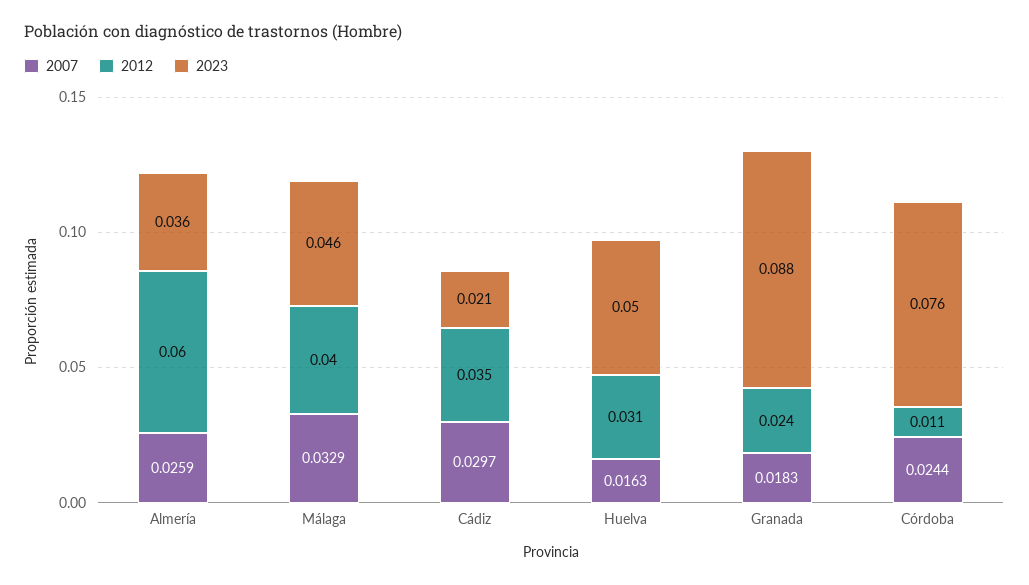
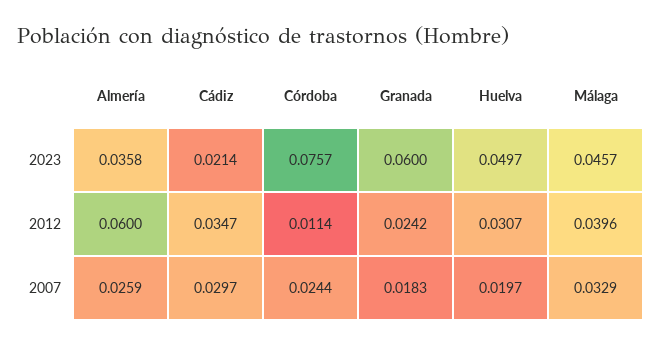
  {
    "2007": {
      "Almería": 0.0259,
      "Málaga": 0.0329,
      "Cádiz": 0.0297,
-     "Huelva": 0.0163,
+     "Huelva": 0.0197,
      "Granada": 0.0183,
      "Córdoba": 0.0244
    },
    "2012": {
      "Almería": 0.06,
      "Málaga": 0.0396,
      "Cádiz": 0.0347,
      "Huelva": 0.0307,
      "Granada": 0.0242,
      "Córdoba": 0.0114
    },
    "2023": {
      "Almería": 0.0358,
      "Málaga": 0.0457,
      "Cádiz": 0.0214,
      "Huelva": 0.0497,
-     "Granada": 0.088,
+     "Granada": 0.06,
      "Córdoba": 0.0757
    }
  }

